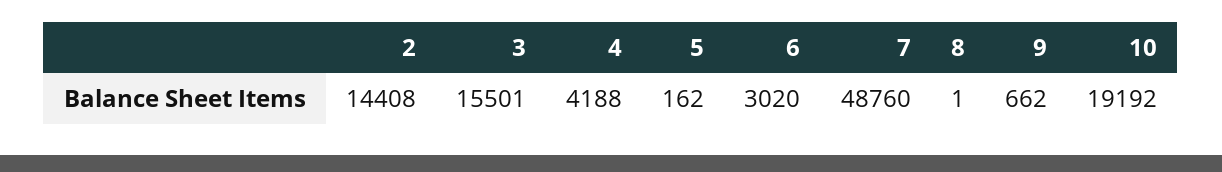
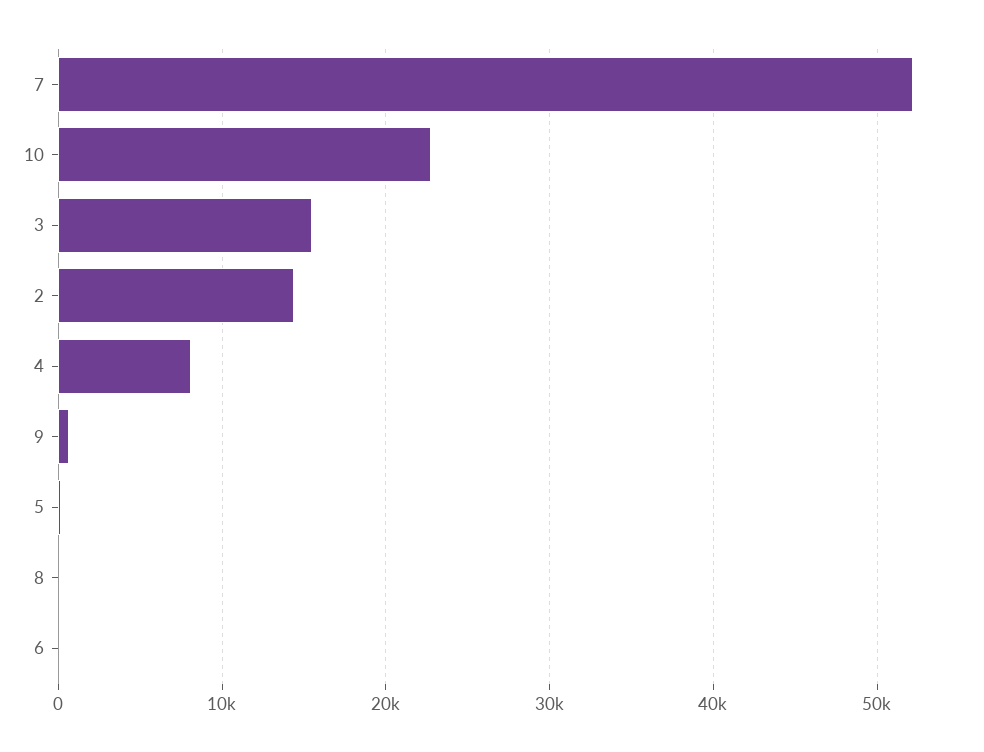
  {
    "2": 14408,
    "3": 15501,
-   "4": 4188,
+   "4": 8000,
    "5": 162,
-   "6": 3020,
+   "6": 0,
-   "7": 48760,
+   "7": 52000,
    "8": 1,
    "9": 662,
-   "10": 19192
+   "10": 23000
  }

